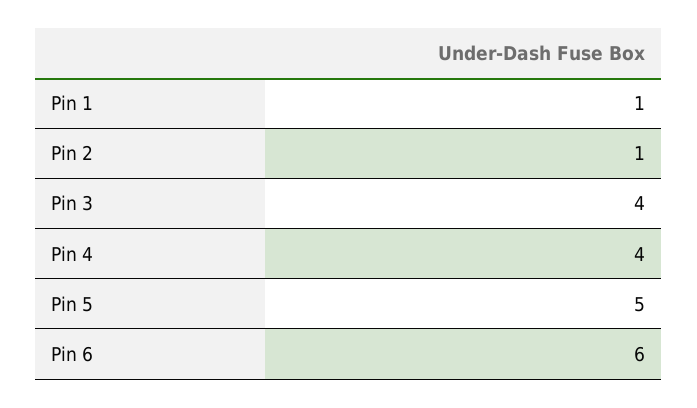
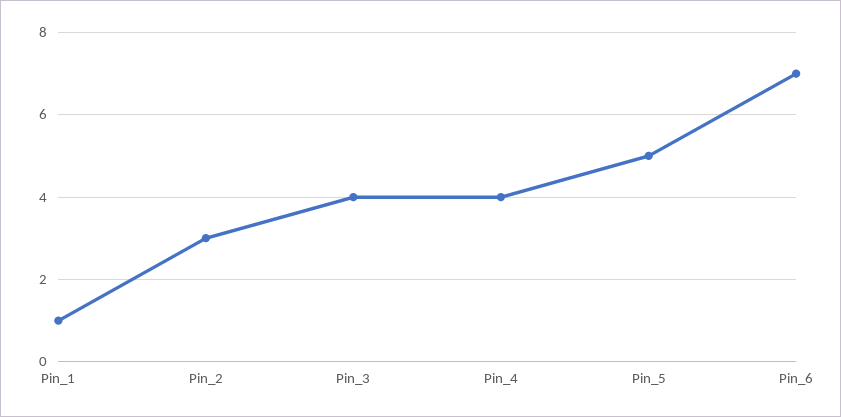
  {
    "Pin 1": 1,
-   "Pin 2": 1,
+   "Pin 2": 3,
    "Pin 3": 4,
    "Pin 4": 4,
    "Pin 5": 5,
-   "Pin 6": 6
+   "Pin 6": 7
  }

